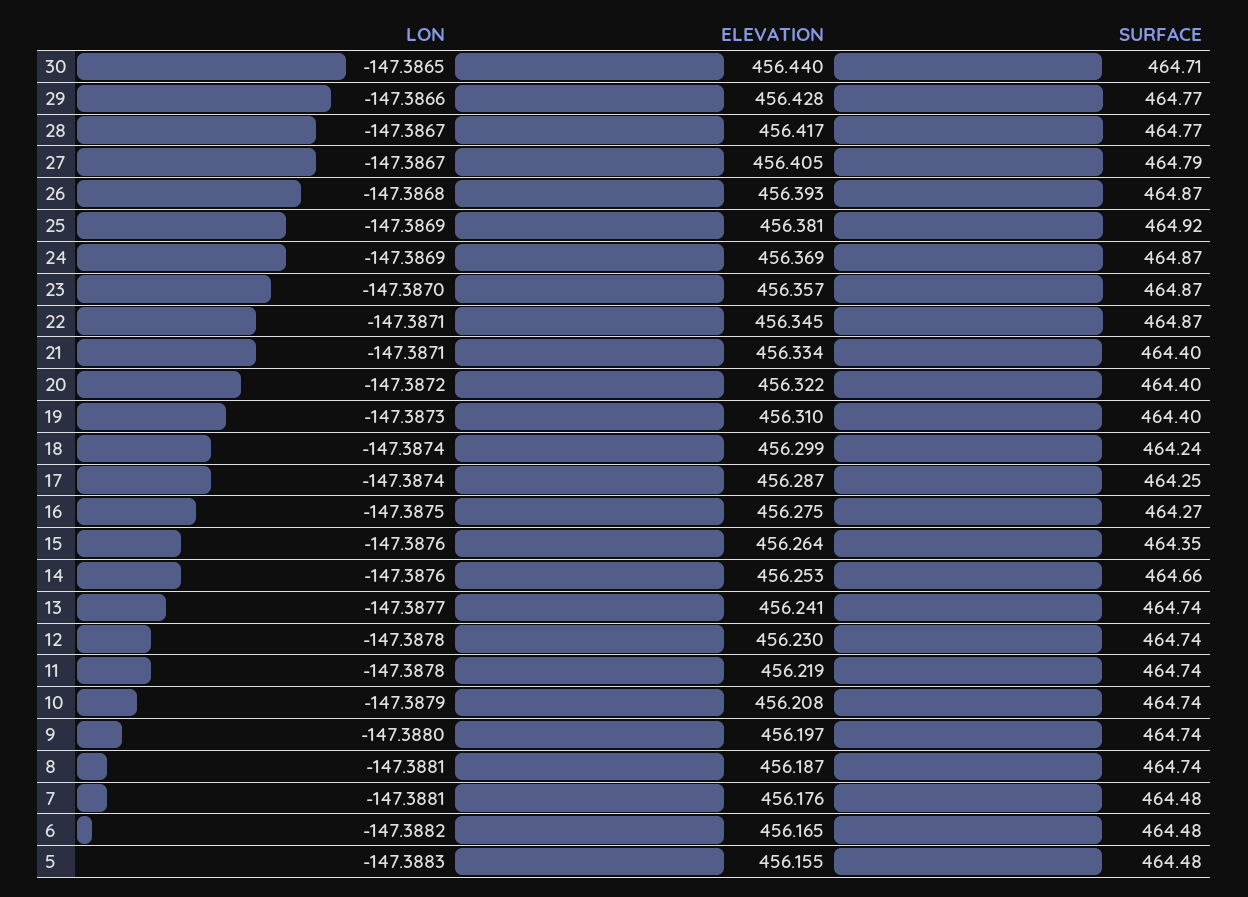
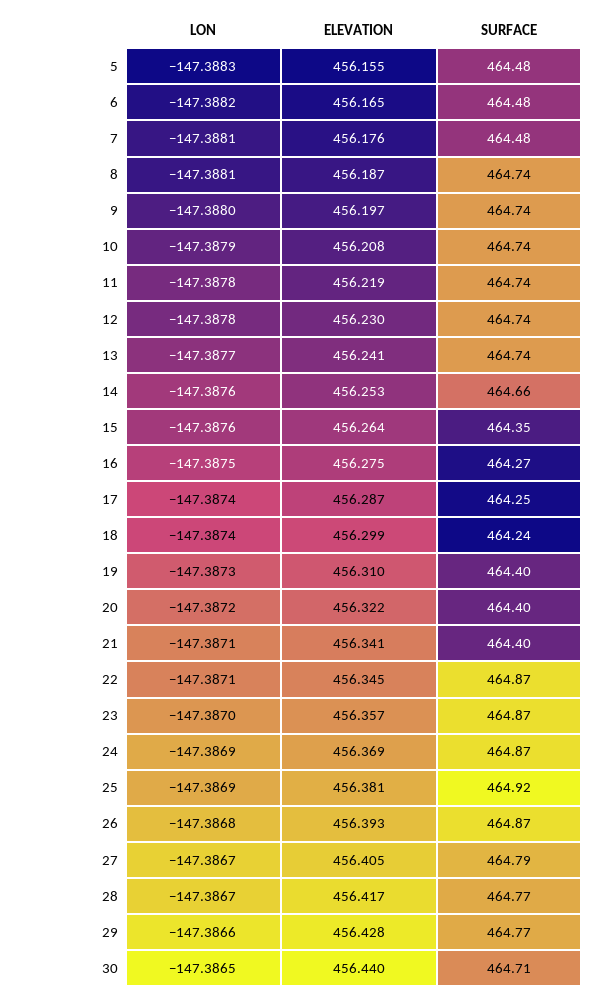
  {
    "LON": {
      "30": -147.3865,
      "29": -147.3866,
      "28": -147.3867,
      "27": -147.3867,
      "26": -147.3868,
      "25": -147.3869,
      "24": -147.3869,
      "23": -147.387,
      "22": -147.3871,
      "21": -147.3871,
      "20": -147.3872,
      "19": -147.3873,
      "18": -147.3874,
      "17": -147.3874,
      "16": -147.3875,
      "15": -147.3876,
      "14": -147.3876,
      "13": -147.3877,
      "12": -147.3878,
      "11": -147.3878,
      "10": -147.3879,
      "9": -147.388,
      "8": -147.3881,
      "7": -147.3881,
      "6": -147.3882,
      "5": -147.3883
    },
    "ELEVATION": {
      "30": 456.44,
      "29": 456.428,
      "28": 456.417,
      "27": 456.405,
      "26": 456.393,
      "25": 456.381,
      "24": 456.369,
      "23": 456.357,
      "22": 456.345,
-     "21": 456.334,
+     "21": 456.341,
      "20": 456.322,
      "19": 456.31,
      "18": 456.299,
      "17": 456.287,
      "16": 456.275,
      "15": 456.264,
      "14": 456.253,
      "13": 456.241,
      "12": 456.23,
      "11": 456.219,
      "10": 456.208,
      "9": 456.197,
      "8": 456.187,
      "7": 456.176,
      "6": 456.165,
      "5": 456.155
    },
    "SURFACE": {
      "30": 464.71,
      "29": 464.77,
      "28": 464.77,
      "27": 464.79,
      "26": 464.87,
      "25": 464.92,
      "24": 464.87,
      "23": 464.87,
      "22": 464.87,
      "21": 464.4,
      "20": 464.4,
      "19": 464.4,
      "18": 464.24,
      "17": 464.25,
      "16": 464.27,
      "15": 464.35,
      "14": 464.66,
      "13": 464.74,
      "12": 464.74,
      "11": 464.74,
      "10": 464.74,
      "9": 464.74,
      "8": 464.74,
      "7": 464.48,
      "6": 464.48,
      "5": 464.48
    }
  }

